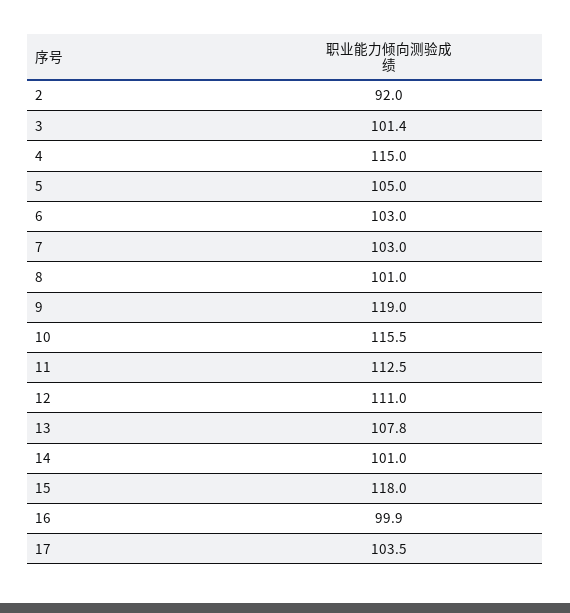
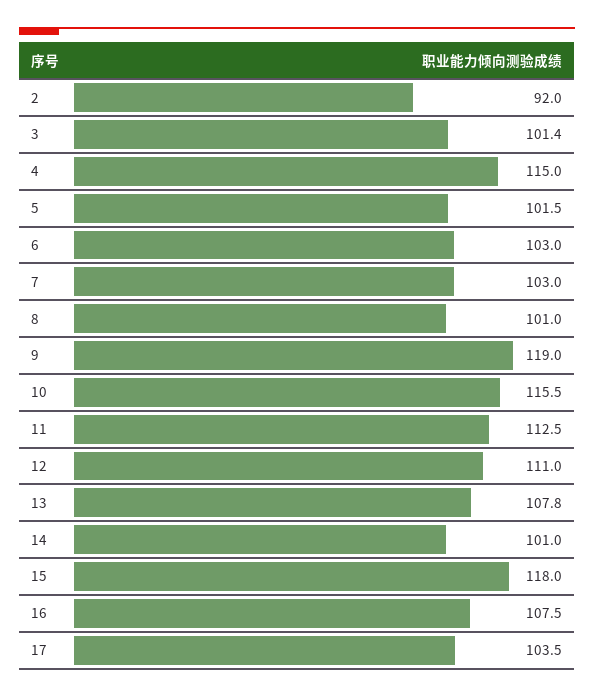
  {
    "2": 92,
    "3": 101.4,
    "4": 115,
-   "5": 105,
+   "5": 101.5,
    "6": 103,
    "7": 103,
    "8": 101,
    "9": 119,
    "10": 115.5,
    "11": 112.5,
    "12": 111,
    "13": 107.8,
    "14": 101,
    "15": 118,
-   "16": 99.9,
+   "16": 107.5,
    "17": 103.5
  }

